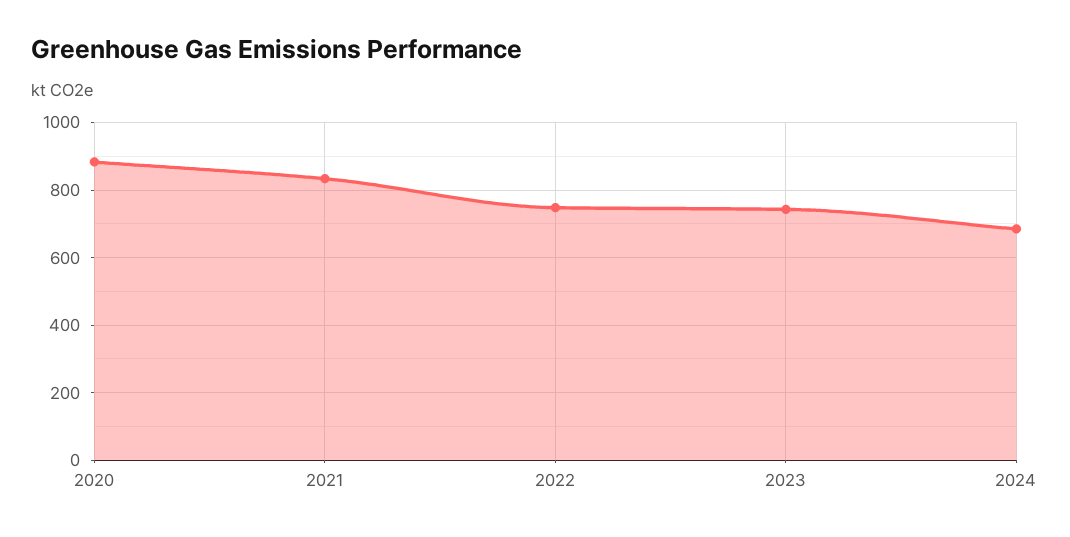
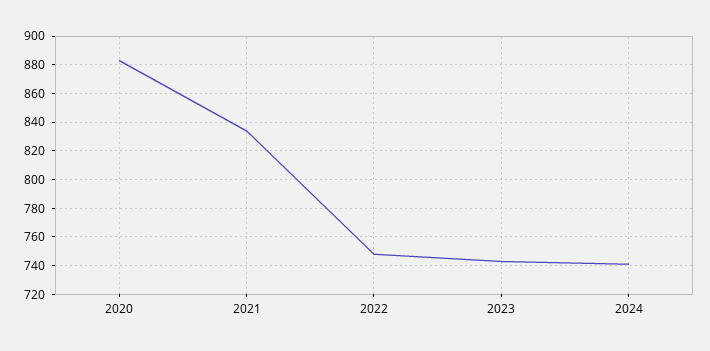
  {
    "2020": 885,
    "2021": 835,
    "2022": 750,
    "2023": 745,
-   "2024": 680
+   "2024": 740
  }

